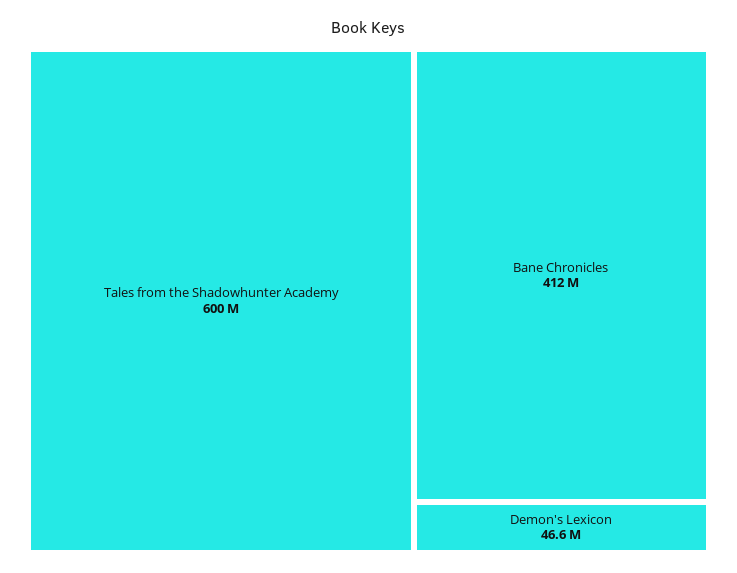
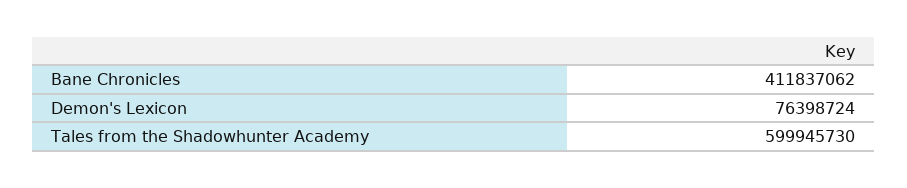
  {
    "Tales from the Shadowhunter Academy": 599945730,
    "Bane Chronicles": 411837062,
-   "Demon's Lexicon": 46600000
+   "Demon's Lexicon": 76398724
  }

